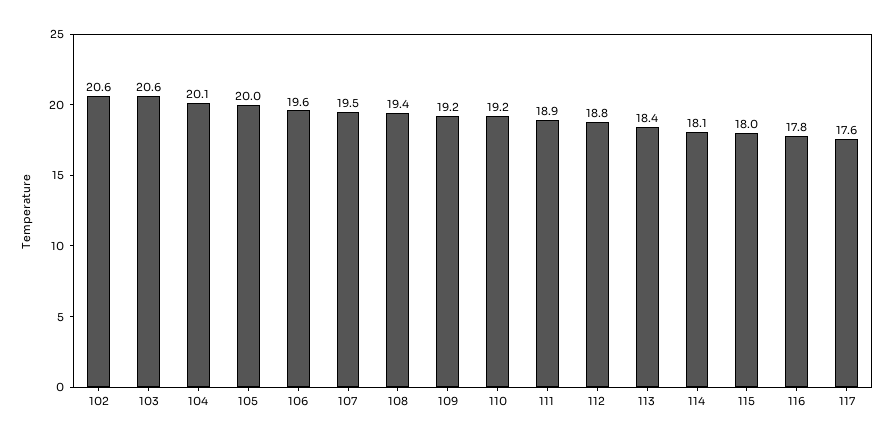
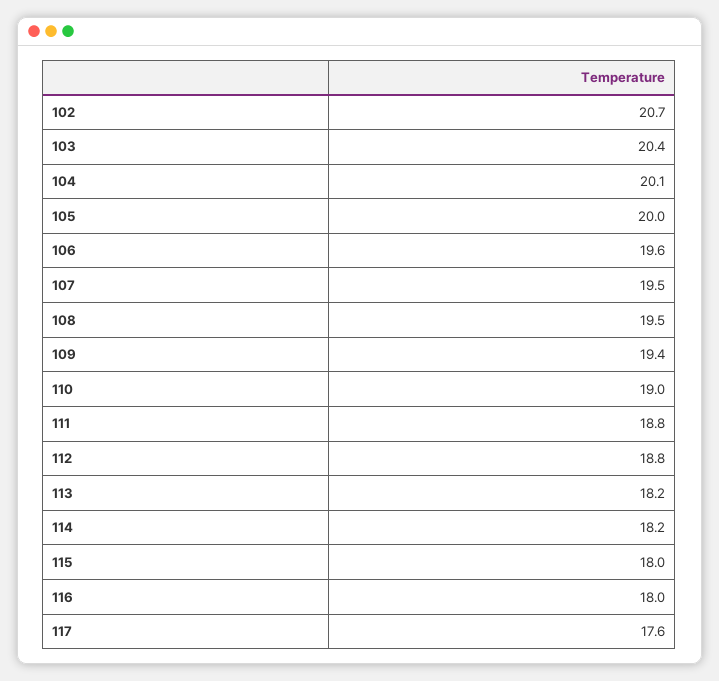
  {
-   "102": 20.6,
+   "102": 20.7,
-   "103": 20.6,
+   "103": 20.4,
    "104": 20.1,
    "105": 20,
    "106": 19.6,
    "107": 19.5,
-   "108": 19.4,
+   "108": 19.5,
-   "109": 19.2,
+   "109": 19.4,
-   "110": 19.2,
+   "110": 19,
-   "111": 18.9,
+   "111": 18.8,
    "112": 18.8,
-   "113": 18.4,
+   "113": 18.2,
-   "114": 18.1,
+   "114": 18.2,
    "115": 18,
-   "116": 17.8,
+   "116": 18,
    "117": 17.6
  }

